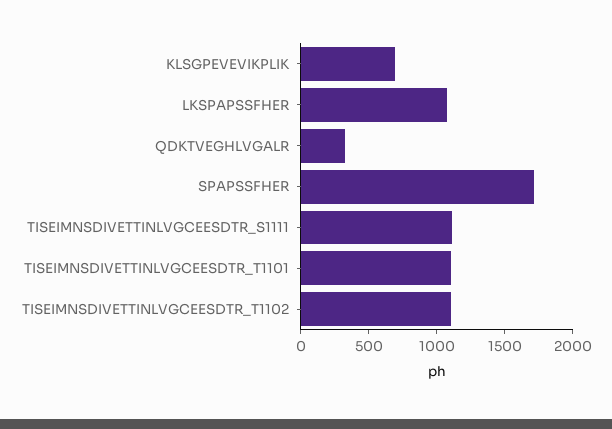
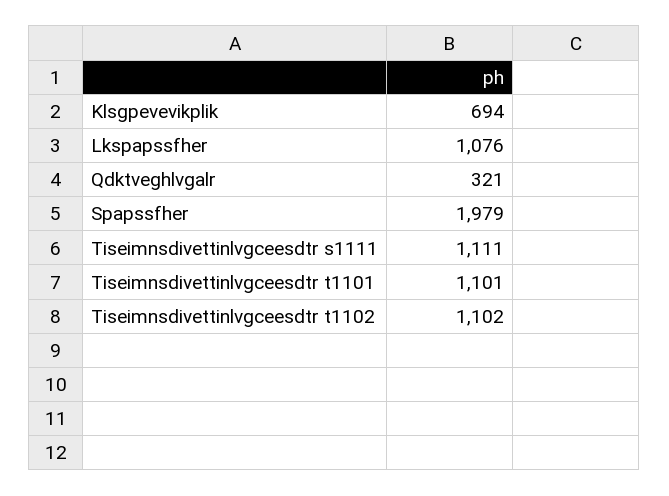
  {
    "KLSGPEVEVIKPLIK": 694,
    "LKSPAPSSFHER": 1076,
    "QDKTVEGHLVGALR": 321,
-   "SPAPSSFHER": 1700,
+   "SPAPSSFHER": 1979,
    "TISEIMNSDIVETTINLVGCEESDTR_S1111": 1111,
    "TISEIMNSDIVETTINLVGCEESDTR_T1101": 1101,
    "TISEIMNSDIVETTINLVGCEESDTR_T1102": 1102
  }

